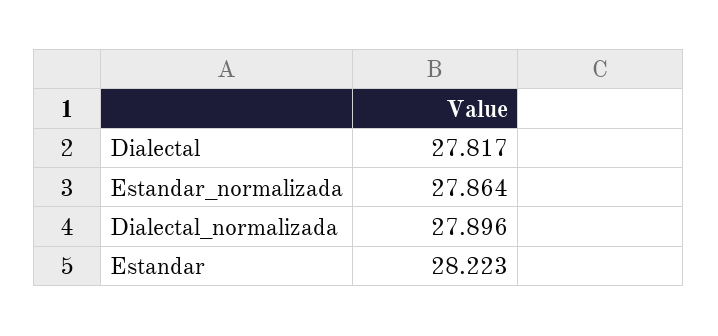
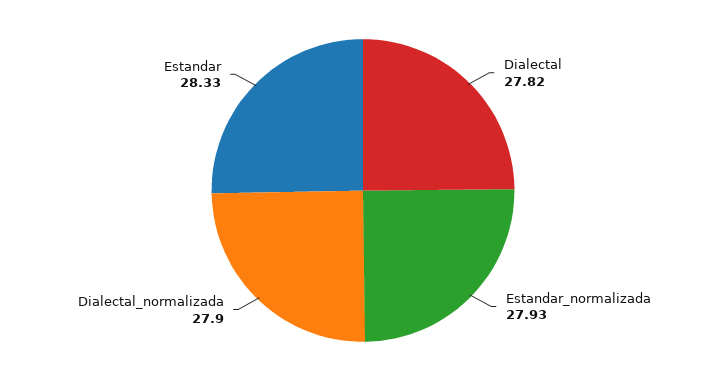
  {
    "Dialectal": 27.817,
-   "Estandar_normalizada": 27.864,
+   "Estandar_normalizada": 27.93,
    "Dialectal_normalizada": 27.896,
-   "Estandar": 28.223
+   "Estandar": 28.33
  }

